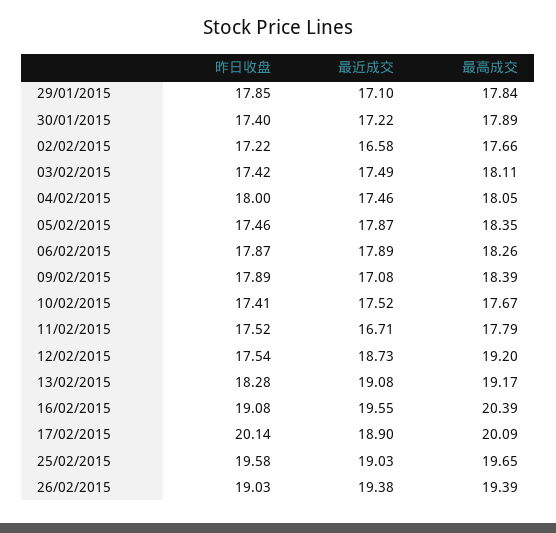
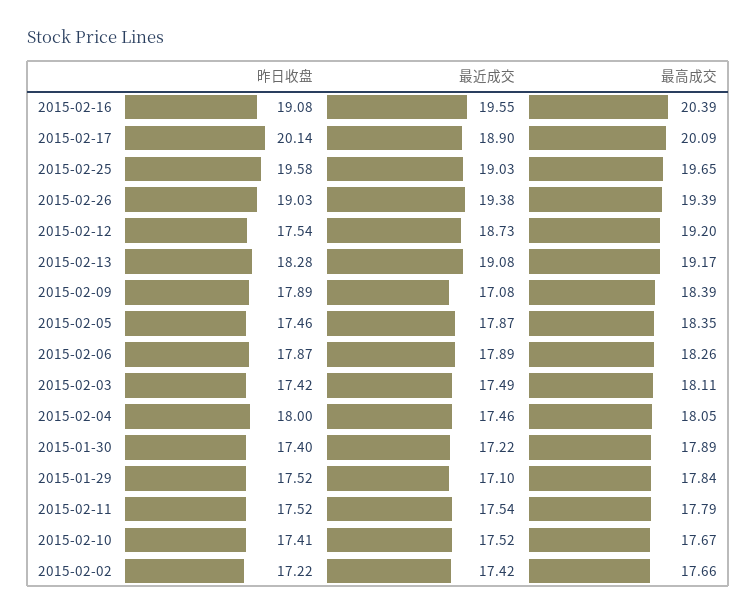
  {
    "昨日收盘": {
-     "29/01/2015": 17.85,
+     "29/01/2015": 17.52,
      "30/01/2015": 17.4,
      "02/02/2015": 17.22,
      "03/02/2015": 17.42,
      "04/02/2015": 18,
      "05/02/2015": 17.46,
      "06/02/2015": 17.87,
      "09/02/2015": 17.89,
      "10/02/2015": 17.41,
      "11/02/2015": 17.52,
      "12/02/2015": 17.54,
      "13/02/2015": 18.28,
      "16/02/2015": 19.08,
      "17/02/2015": 20.14,
      "25/02/2015": 19.58,
      "26/02/2015": 19.03
    },
    "最近成交": {
      "29/01/2015": 17.1,
      "30/01/2015": 17.22,
-     "02/02/2015": 16.58,
+     "02/02/2015": 17.42,
      "03/02/2015": 17.49,
      "04/02/2015": 17.46,
      "05/02/2015": 17.87,
      "06/02/2015": 17.89,
      "09/02/2015": 17.08,
      "10/02/2015": 17.52,
-     "11/02/2015": 16.71,
+     "11/02/2015": 17.54,
      "12/02/2015": 18.73,
      "13/02/2015": 19.08,
      "16/02/2015": 19.55,
      "17/02/2015": 18.9,
      "25/02/2015": 19.03,
      "26/02/2015": 19.38
    },
    "最高成交": {
      "29/01/2015": 17.84,
      "30/01/2015": 17.89,
      "02/02/2015": 17.66,
      "03/02/2015": 18.11,
      "04/02/2015": 18.05,
      "05/02/2015": 18.35,
      "06/02/2015": 18.26,
      "09/02/2015": 18.39,
      "10/02/2015": 17.67,
      "11/02/2015": 17.79,
      "12/02/2015": 19.2,
      "13/02/2015": 19.17,
      "16/02/2015": 20.39,
      "17/02/2015": 20.09,
      "25/02/2015": 19.65,
      "26/02/2015": 19.39
    }
  }

